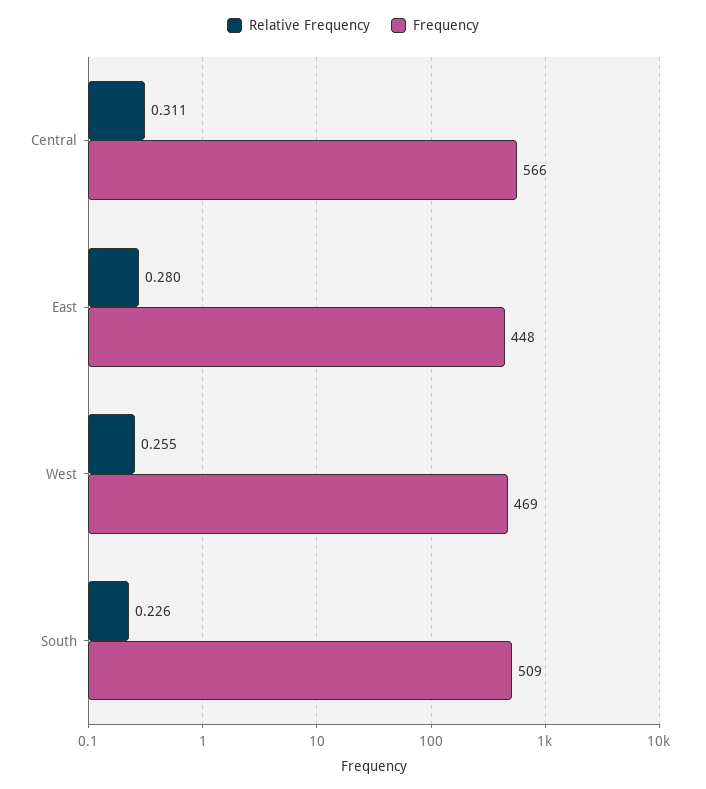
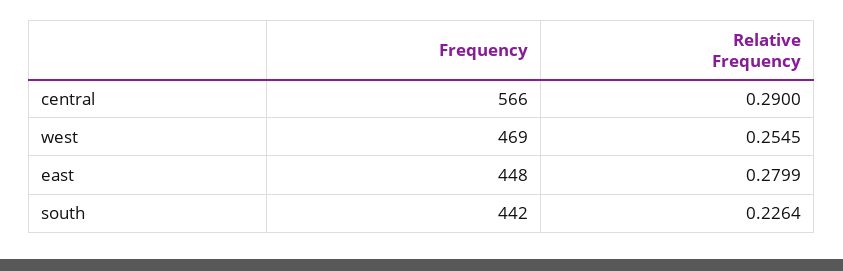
  {
    "Relative Frequency": {
-     "Central": 0.311,
+     "Central": 0.29,
      "East": 0.2799,
      "West": 0.2545,
      "South": 0.2264
    },
    "Frequency": {
      "Central": 566,
      "East": 448,
      "West": 469,
-     "South": 509
+     "South": 442
    }
  }

